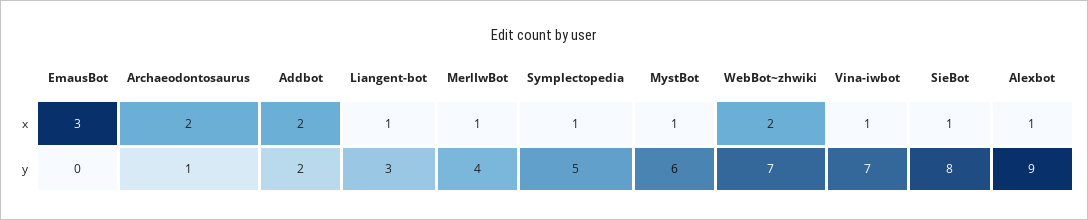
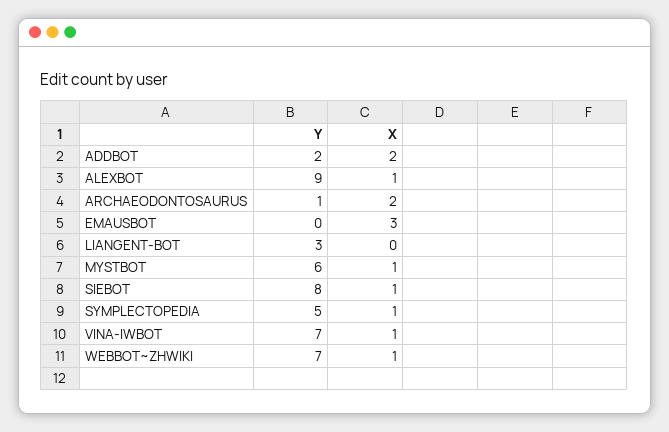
  {
    "EmausBot": {
      "x": 3,
      "y": 0
    },
    "Archaeodontosaurus": {
      "x": 2,
      "y": 1
    },
    "Addbot": {
      "x": 2,
      "y": 2
    },
    "Liangent-bot": {
-     "x": 1,
+     "x": 0,
      "y": 3
    },
-   "MerlIwBot": {
-     "x": 1,
-     "y": 4
-   },
    "Symplectopedia": {
      "x": 1,
      "y": 5
    },
    "MystBot": {
      "x": 1,
      "y": 6
    },
    "WebBot~zhwiki": {
-     "x": 2,
+     "x": 1,
      "y": 7
    },
    "Vina-iwbot": {
      "x": 1,
      "y": 7
    },
    "SieBot": {
      "x": 1,
      "y": 8
    },
    "Alexbot": {
      "x": 1,
      "y": 9
    }
  }

